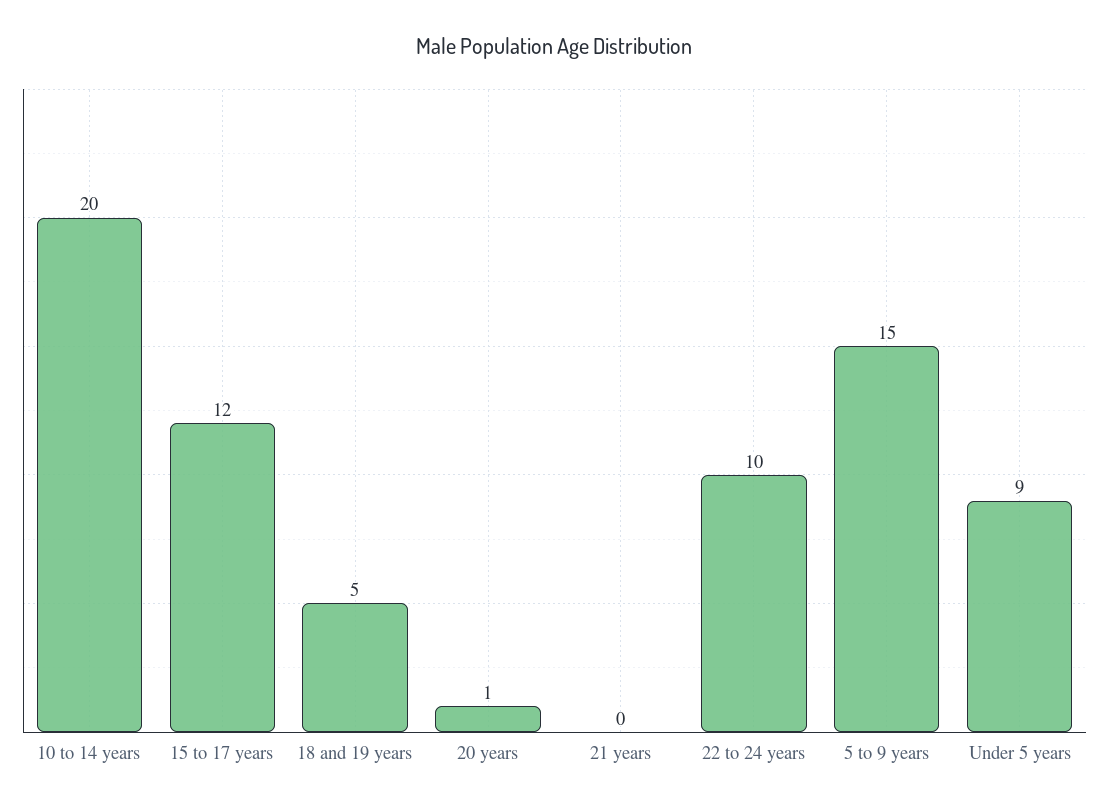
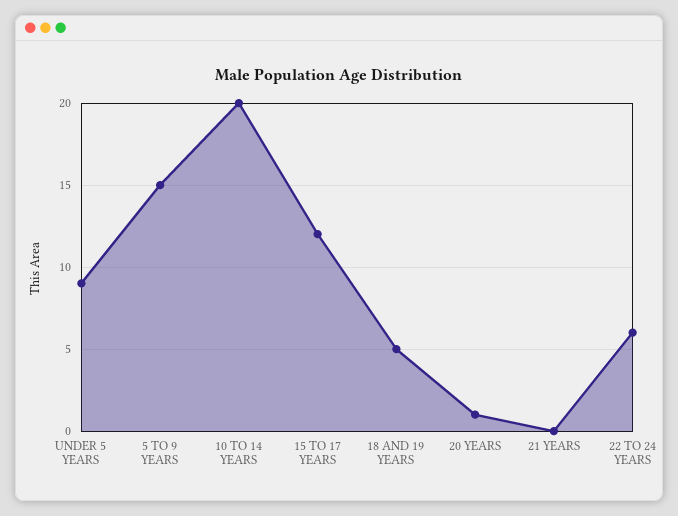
  {
    "10 to 14 years": 20,
    "15 to 17 years": 12,
    "18 and 19 years": 5,
    "20 years": 1,
    "21 years": 0,
-   "22 to 24 years": 10,
+   "22 to 24 years": 6,
    "5 to 9 years": 15,
    "Under 5 years": 9
  }

